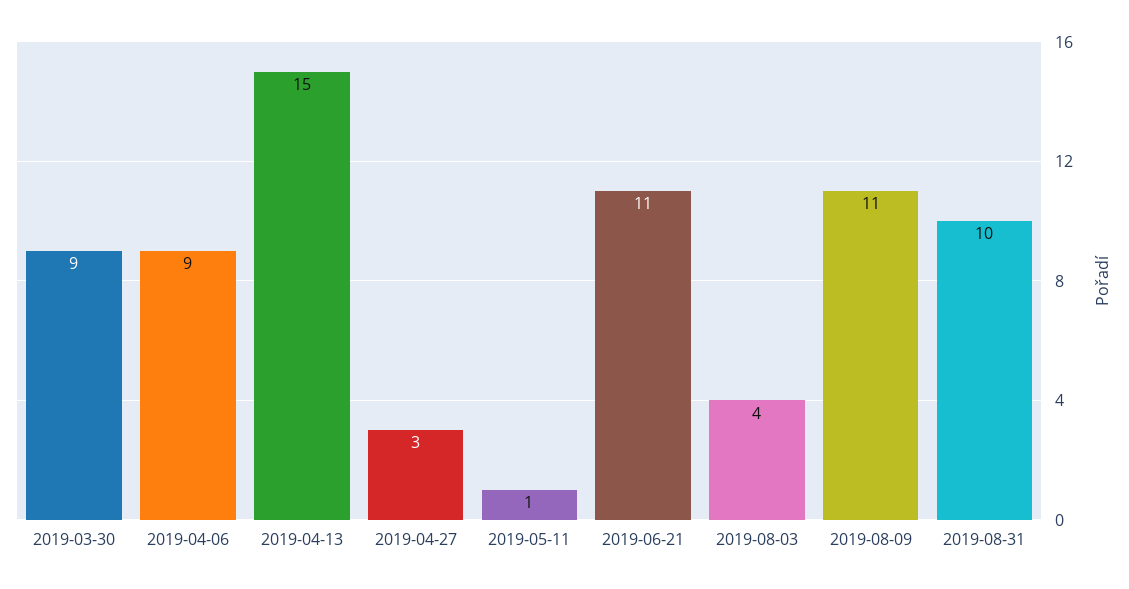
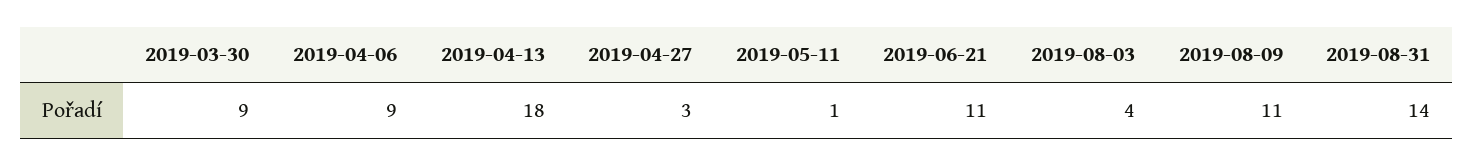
  {
    "2019-03-30": 9,
    "2019-04-06": 9,
-   "2019-04-13": 15,
+   "2019-04-13": 18,
    "2019-04-27": 3,
    "2019-05-11": 1,
    "2019-06-21": 11,
    "2019-08-03": 4,
    "2019-08-09": 11,
-   "2019-08-31": 10
+   "2019-08-31": 14
  }

